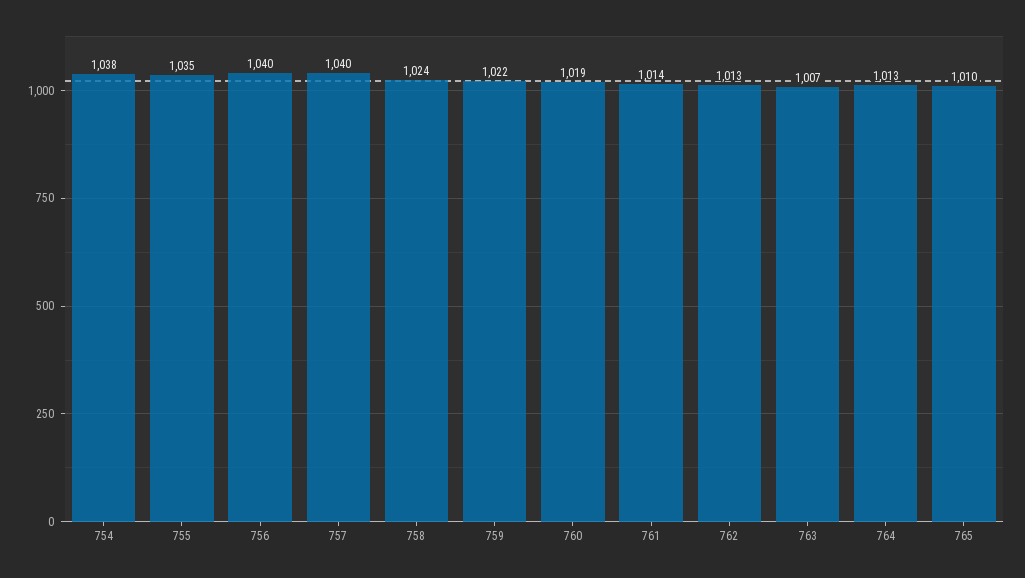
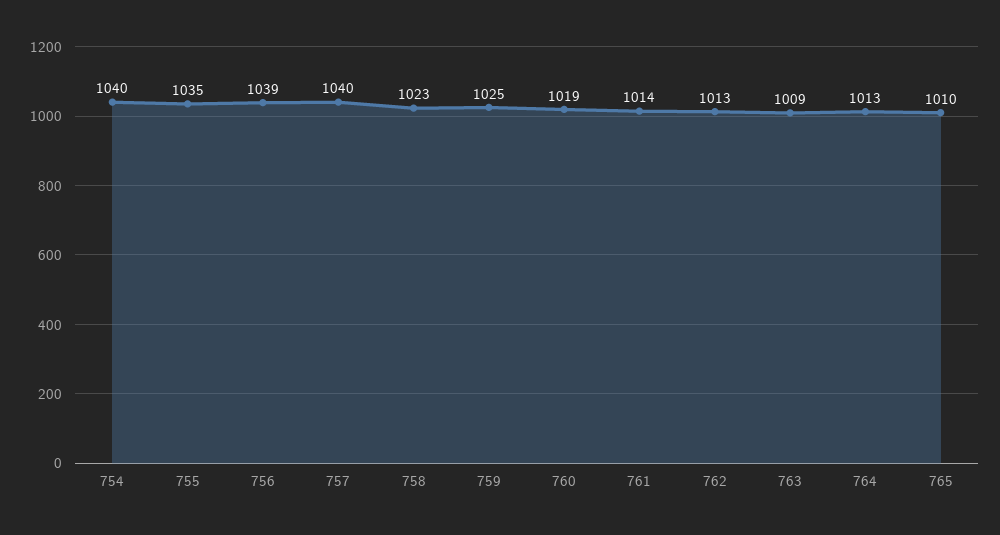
  {
-   "754": 1038,
+   "754": 1040,
    "755": 1035,
-   "756": 1040,
+   "756": 1039,
    "757": 1040,
-   "758": 1024,
+   "758": 1023,
-   "759": 1022,
+   "759": 1025,
    "760": 1019,
    "761": 1014,
    "762": 1013,
-   "763": 1007,
+   "763": 1009,
    "764": 1013,
    "765": 1010
  }

